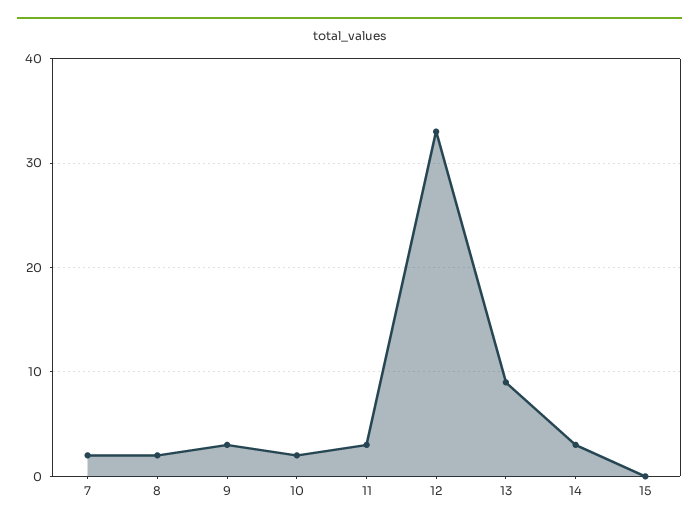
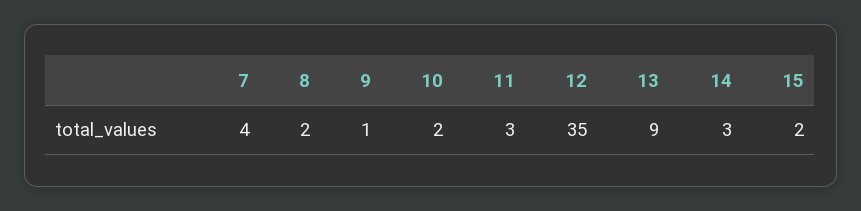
  {
-   "7": 2,
+   "7": 4,
    "8": 2,
-   "9": 3,
+   "9": 1,
    "10": 2,
    "11": 3,
-   "12": 33,
+   "12": 35,
    "13": 9,
    "14": 3,
-   "15": 0
+   "15": 2
  }

